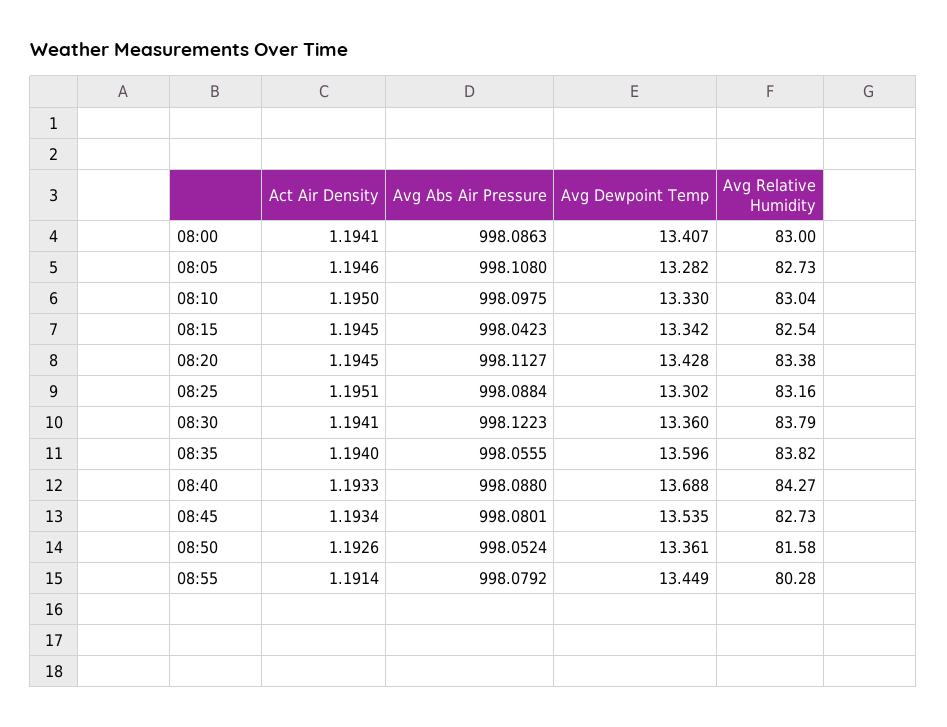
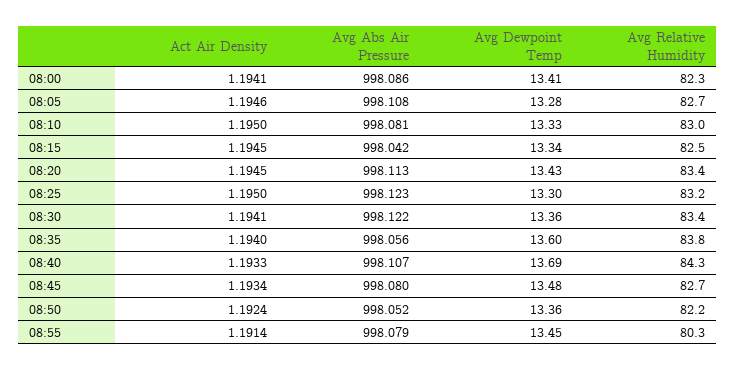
  {
    "Act Air Density": {
      "08:00": 1.1941,
      "08:05": 1.1946,
      "08:10": 1.195,
      "08:15": 1.1945,
      "08:20": 1.1945,
-     "08:25": 1.1951,
+     "08:25": 1.195,
      "08:30": 1.1941,
      "08:35": 1.194,
      "08:40": 1.1933,
      "08:45": 1.1934,
-     "08:50": 1.1926,
+     "08:50": 1.1924,
      "08:55": 1.1914
    },
    "Avg Abs Air Pressure": {
      "08:00": 998.0863,
      "08:05": 998.108,
-     "08:10": 998.0975,
+     "08:10": 998.081,
      "08:15": 998.0423,
      "08:20": 998.1127,
-     "08:25": 998.0884,
+     "08:25": 998.123,
      "08:30": 998.1223,
      "08:35": 998.0555,
-     "08:40": 998.088,
+     "08:40": 998.107,
      "08:45": 998.0801,
      "08:50": 998.0524,
      "08:55": 998.0792
    },
    "Avg Dewpoint Temp": {
      "08:00": 13.407,
      "08:05": 13.282,
      "08:10": 13.33,
      "08:15": 13.342,
      "08:20": 13.428,
      "08:25": 13.302,
      "08:30": 13.36,
      "08:35": 13.596,
      "08:40": 13.688,
-     "08:45": 13.535,
+     "08:45": 13.48,
      "08:50": 13.361,
      "08:55": 13.449
    },
    "Avg Relative Humidity": {
-     "08:00": 83,
+     "08:00": 82.3,
      "08:05": 82.73,
      "08:10": 83.04,
      "08:15": 82.54,
      "08:20": 83.38,
      "08:25": 83.16,
-     "08:30": 83.79,
+     "08:30": 83.4,
      "08:35": 83.82,
      "08:40": 84.27,
      "08:45": 82.73,
-     "08:50": 81.58,
+     "08:50": 82.2,
      "08:55": 80.28
    }
  }

